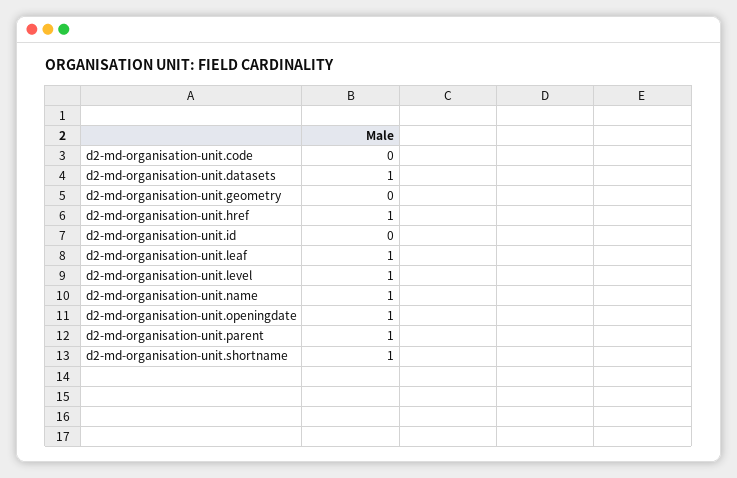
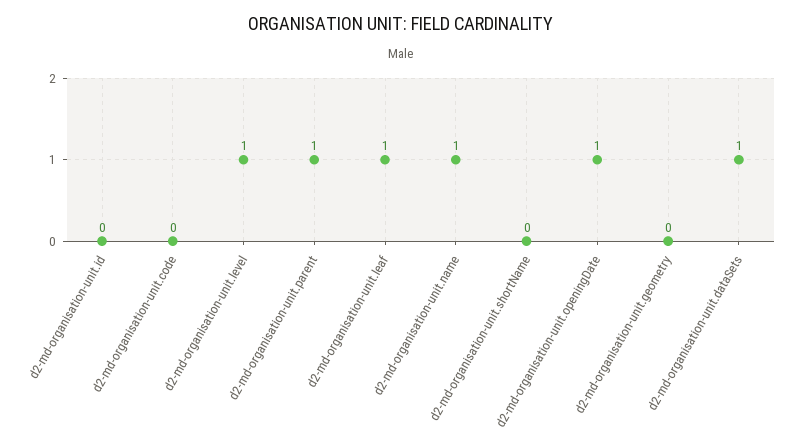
  {
    "d2-md-organisation-unit.code": 0,
    "d2-md-organisation-unit.datasets": 1,
    "d2-md-organisation-unit.geometry": 0,
-   "d2-md-organisation-unit.href": 1,
    "d2-md-organisation-unit.id": 0,
    "d2-md-organisation-unit.leaf": 1,
    "d2-md-organisation-unit.level": 1,
    "d2-md-organisation-unit.name": 1,
    "d2-md-organisation-unit.openingdate": 1,
    "d2-md-organisation-unit.parent": 1,
-   "d2-md-organisation-unit.shortname": 1
+   "d2-md-organisation-unit.shortname": 0
  }

